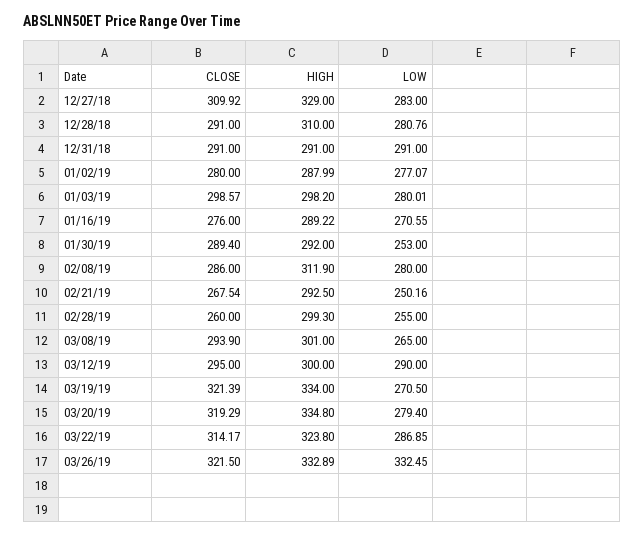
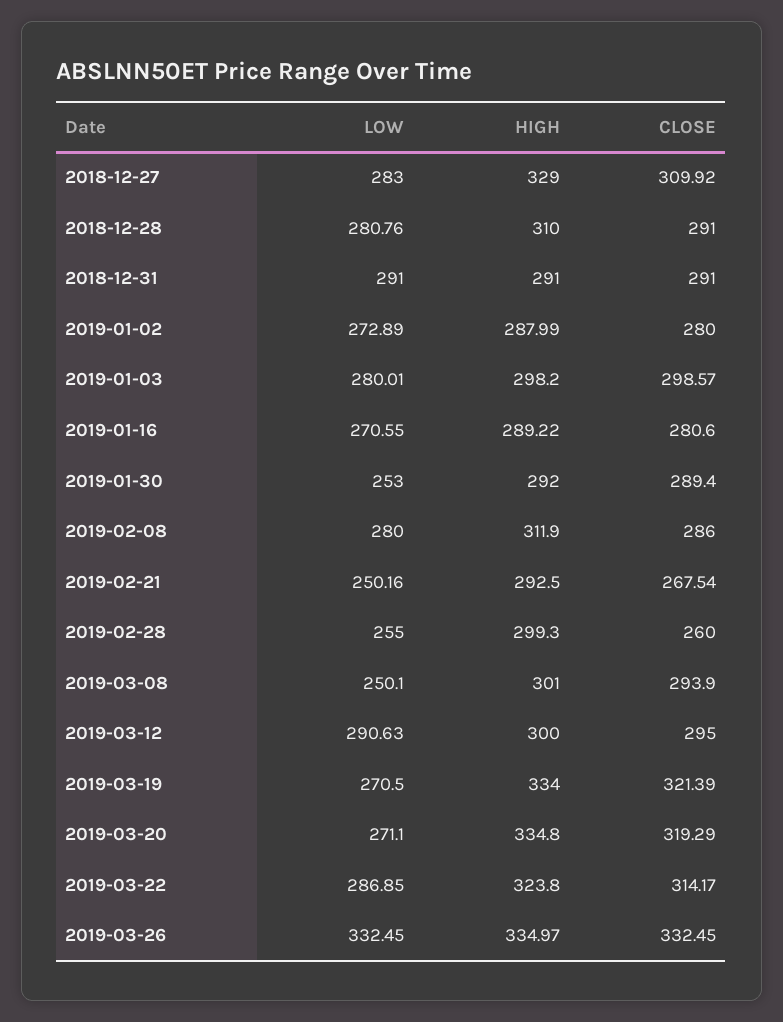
  {
    "CLOSE": {
      "12/27/18": 309.92,
      "12/28/18": 291,
      "12/31/18": 291,
      "01/02/19": 280,
      "01/03/19": 298.57,
-     "01/16/19": 276,
+     "01/16/19": 280.6,
      "01/30/19": 289.4,
      "02/08/19": 286,
      "02/21/19": 267.54,
      "02/28/19": 260,
      "03/08/19": 293.9,
      "03/12/19": 295,
      "03/19/19": 321.39,
      "03/20/19": 319.29,
      "03/22/19": 314.17,
-     "03/26/19": 321.5
+     "03/26/19": 332.45
    },
    "HIGH": {
      "12/27/18": 329,
      "12/28/18": 310,
      "12/31/18": 291,
      "01/02/19": 287.99,
      "01/03/19": 298.2,
      "01/16/19": 289.22,
      "01/30/19": 292,
      "02/08/19": 311.9,
      "02/21/19": 292.5,
      "02/28/19": 299.3,
      "03/08/19": 301,
      "03/12/19": 300,
      "03/19/19": 334,
      "03/20/19": 334.8,
      "03/22/19": 323.8,
-     "03/26/19": 332.89
+     "03/26/19": 334.97
    },
    "LOW": {
      "12/27/18": 283,
      "12/28/18": 280.76,
      "12/31/18": 291,
-     "01/02/19": 277.07,
+     "01/02/19": 272.89,
      "01/03/19": 280.01,
      "01/16/19": 270.55,
      "01/30/19": 253,
      "02/08/19": 280,
      "02/21/19": 250.16,
      "02/28/19": 255,
-     "03/08/19": 265,
+     "03/08/19": 250.1,
-     "03/12/19": 290,
+     "03/12/19": 290.63,
      "03/19/19": 270.5,
-     "03/20/19": 279.4,
+     "03/20/19": 271.1,
      "03/22/19": 286.85,
      "03/26/19": 332.45
    }
  }

